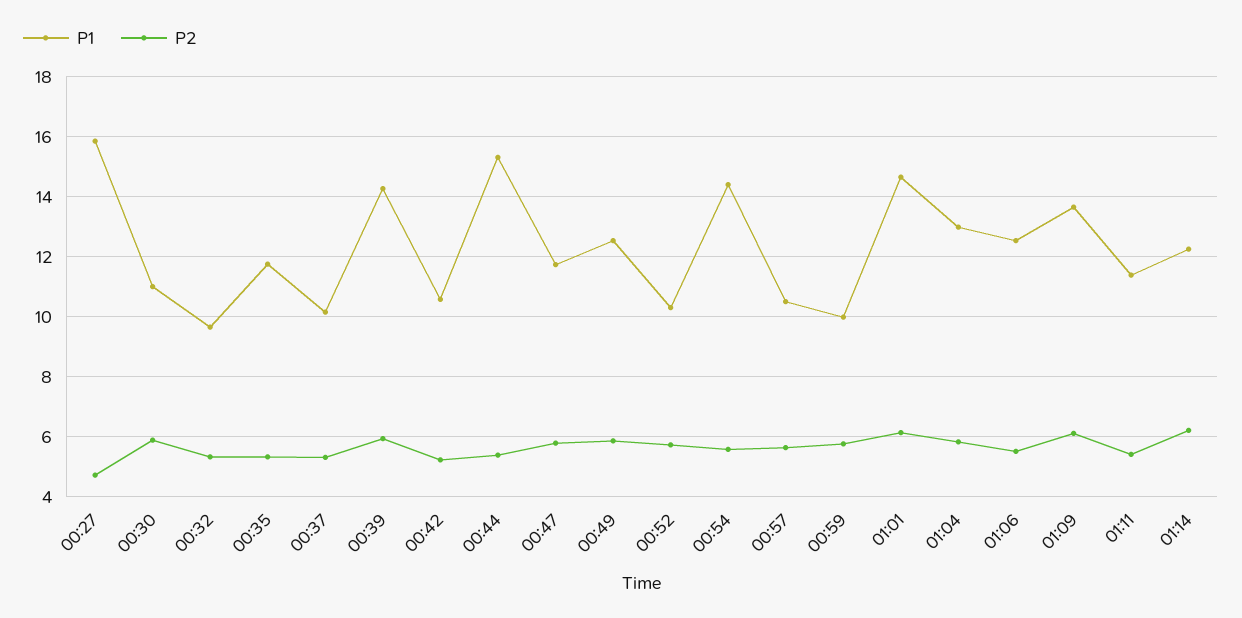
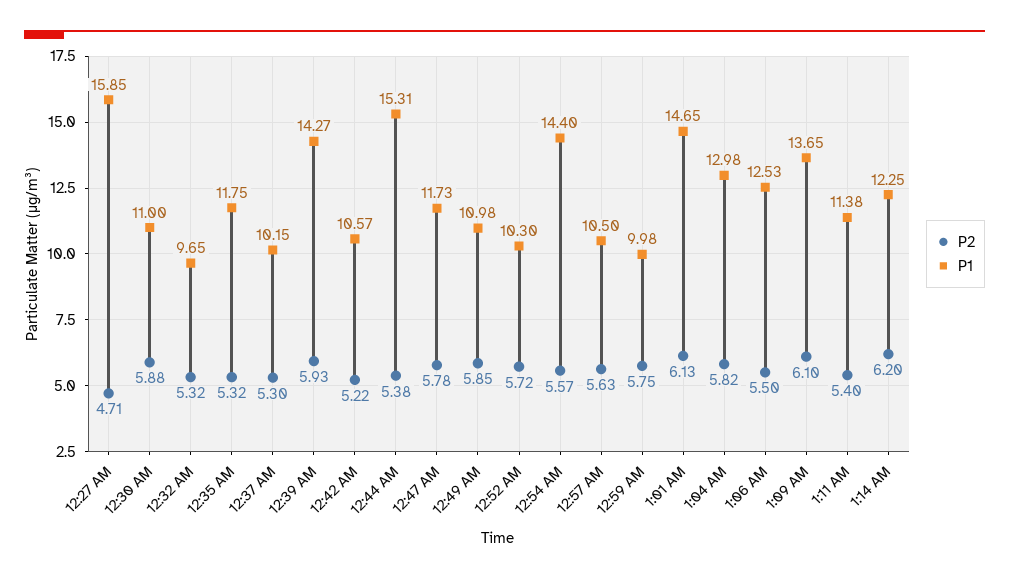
  {
    "P1": {
      "00:27": 15.85,
      "00:30": 11,
      "00:32": 9.65,
      "00:35": 11.75,
      "00:37": 10.15,
      "00:39": 14.27,
      "00:42": 10.57,
      "00:44": 15.31,
      "00:47": 11.73,
-     "00:49": 12.5,
+     "00:49": 10.98,
      "00:52": 10.3,
      "00:54": 14.4,
      "00:57": 10.5,
      "00:59": 9.98,
      "01:01": 14.65,
      "01:04": 12.98,
      "01:06": 12.53,
      "01:09": 13.65,
      "01:11": 11.38,
      "01:14": 12.25
    },
    "P2": {
      "00:27": 4.71,
      "00:30": 5.88,
      "00:32": 5.32,
      "00:35": 5.32,
      "00:37": 5.3,
      "00:39": 5.93,
      "00:42": 5.22,
      "00:44": 5.38,
      "00:47": 5.78,
      "00:49": 5.85,
      "00:52": 5.72,
      "00:54": 5.57,
      "00:57": 5.63,
      "00:59": 5.75,
      "01:01": 6.13,
      "01:04": 5.82,
      "01:06": 5.5,
      "01:09": 6.1,
      "01:11": 5.4,
      "01:14": 6.2
    }
  }

